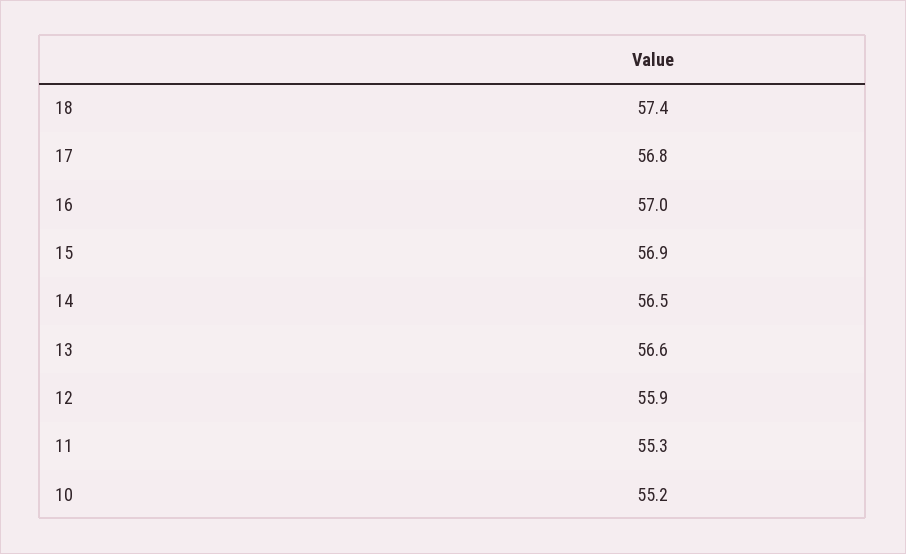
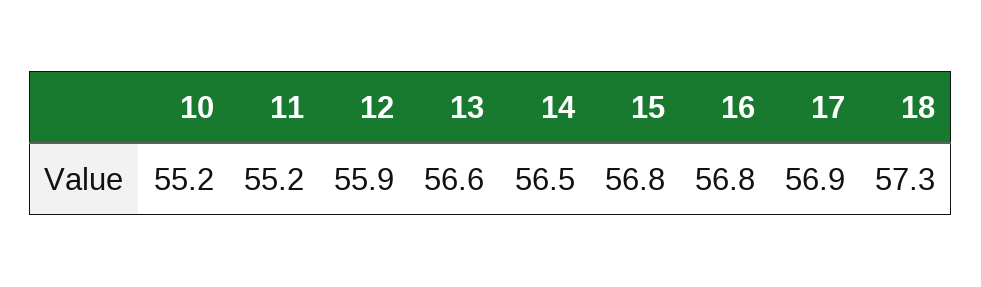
  {
-   "18": 57.4,
+   "18": 57.3,
-   "17": 56.8,
+   "17": 56.9,
-   "16": 57,
+   "16": 56.8,
-   "15": 56.9,
+   "15": 56.8,
    "14": 56.5,
    "13": 56.6,
    "12": 55.9,
-   "11": 55.3,
+   "11": 55.2,
    "10": 55.2
  }

